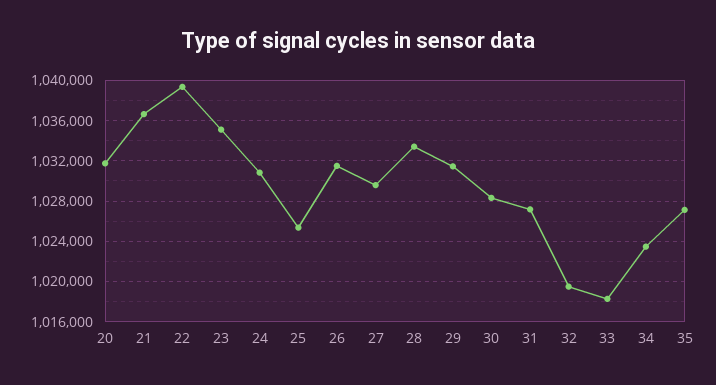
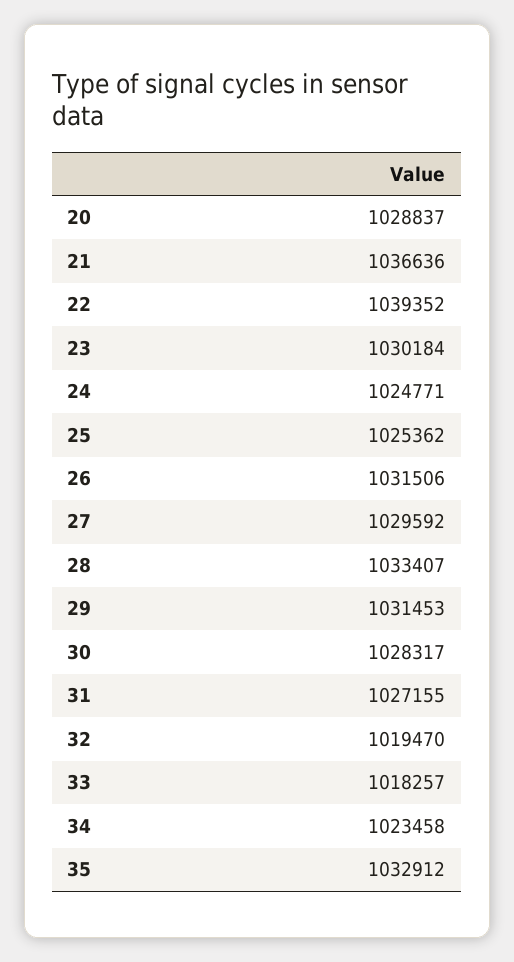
  {
-   "20": 1032000,
+   "20": 1028837,
    "21": 1036636,
    "22": 1039352,
-   "23": 1035000,
+   "23": 1030184,
-   "24": 1031000,
+   "24": 1024771,
    "25": 1025362,
    "26": 1031506,
    "27": 1029592,
    "28": 1033407,
    "29": 1031453,
    "30": 1028317,
    "31": 1027155,
    "32": 1019470,
    "33": 1018257,
    "34": 1023458,
-   "35": 1027000
+   "35": 1032912
  }

